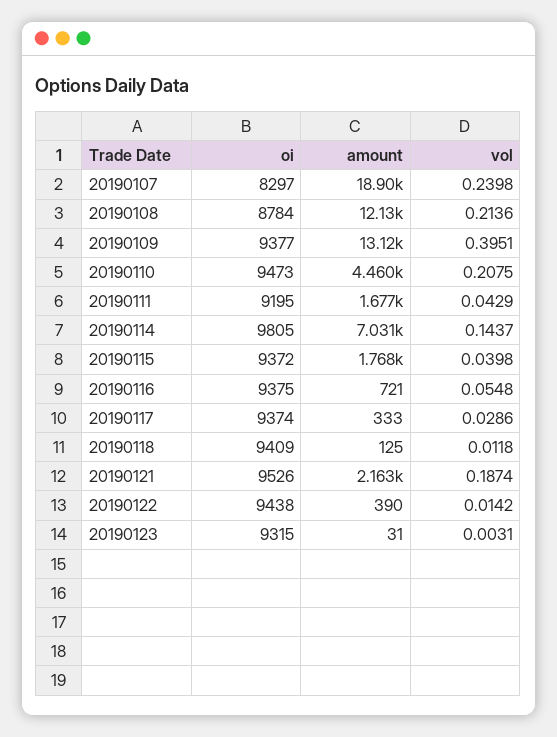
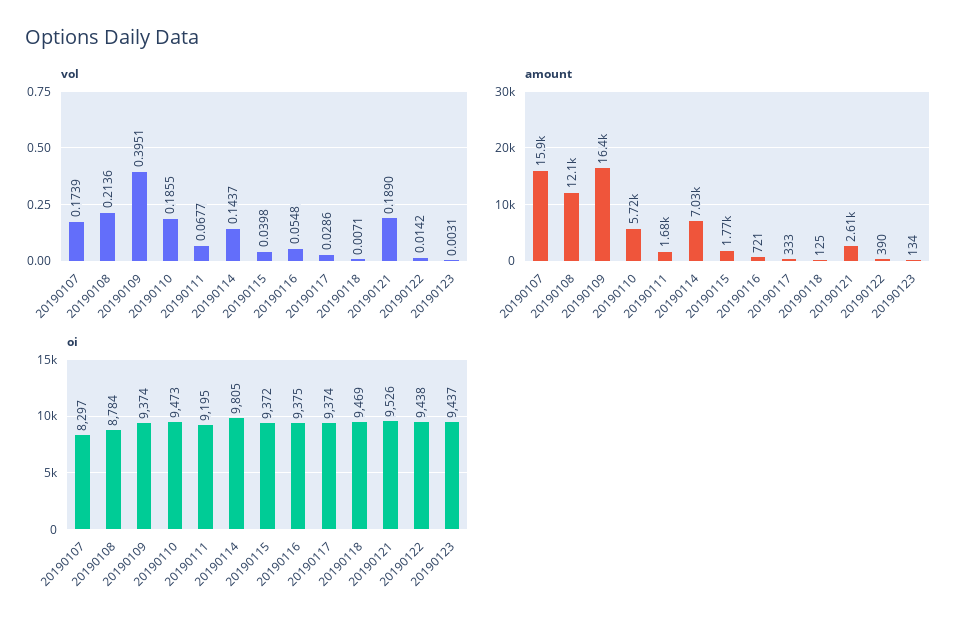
  {
    "oi": {
      "20190107": 8297,
      "20190108": 8784,
-     "20190109": 9377,
+     "20190109": 9374,
      "20190110": 9473,
      "20190111": 9195,
      "20190114": 9805,
      "20190115": 9372,
      "20190116": 9375,
      "20190117": 9374,
-     "20190118": 9409,
+     "20190118": 9469,
      "20190121": 9526,
      "20190122": 9438,
-     "20190123": 9315
+     "20190123": 9437
    },
    "amount": {
-     "20190107": 18900,
+     "20190107": 15900,
      "20190108": 12130,
-     "20190109": 13120,
+     "20190109": 16400,
-     "20190110": 4460,
+     "20190110": 5720,
      "20190111": 1677,
      "20190114": 7031,
      "20190115": 1768,
      "20190116": 721,
      "20190117": 333,
      "20190118": 125,
-     "20190121": 2163,
+     "20190121": 2610,
      "20190122": 390,
-     "20190123": 31
+     "20190123": 134
    },
    "vol": {
-     "20190107": 0.2398,
+     "20190107": 0.1739,
      "20190108": 0.2136,
      "20190109": 0.3951,
-     "20190110": 0.2075,
+     "20190110": 0.1855,
-     "20190111": 0.0429,
+     "20190111": 0.0677,
      "20190114": 0.1437,
      "20190115": 0.0398,
      "20190116": 0.0548,
      "20190117": 0.0286,
-     "20190118": 0.0118,
+     "20190118": 0.0071,
-     "20190121": 0.1874,
+     "20190121": 0.189,
      "20190122": 0.0142,
      "20190123": 0.0031
    }
  }

